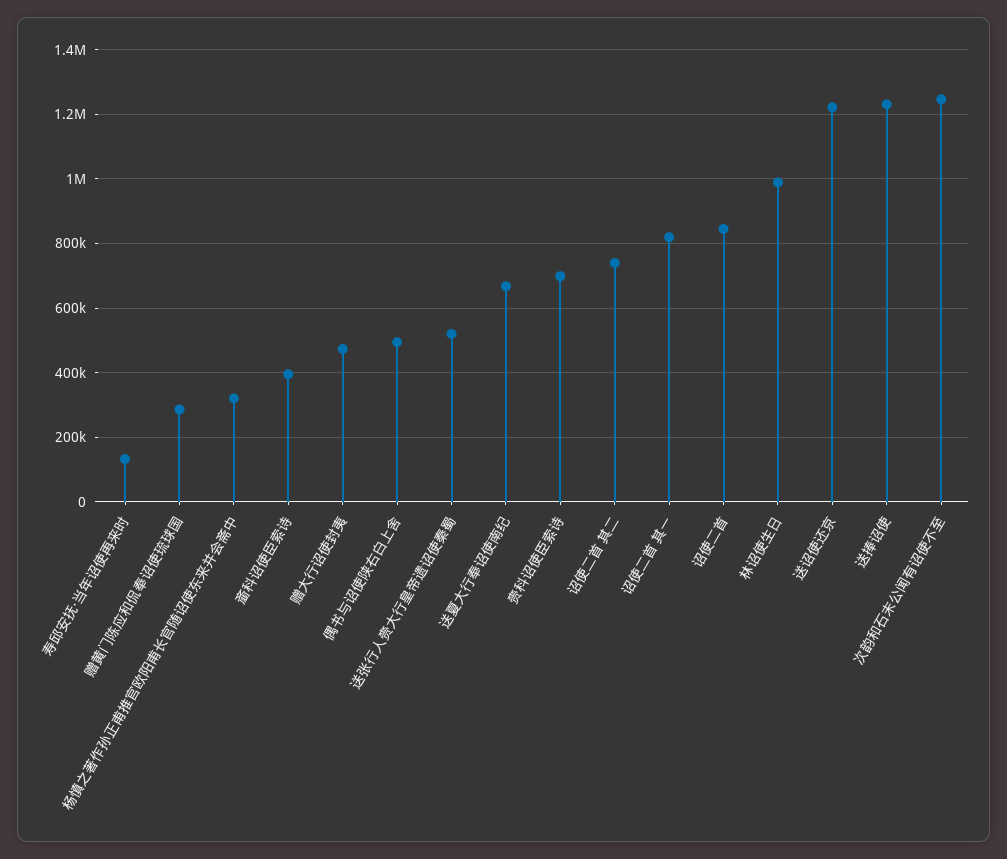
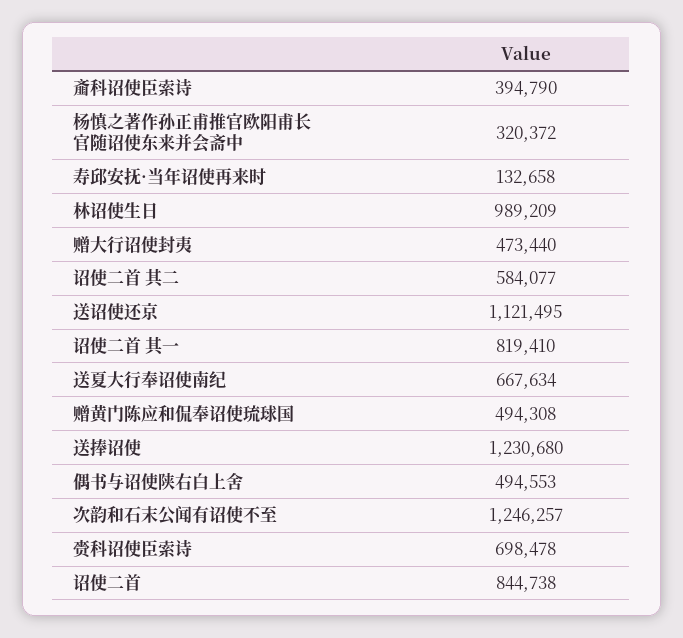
  {
    "寿邱安抚·当年诏使再来时": 132658,
-   "赠黄门陈应和侃奉诏使琉球国": 280000,
+   "赠黄门陈应和侃奉诏使琉球国": 494308,
    "杨慎之著作孙正甫推官欧阳甫长官随诏使东来并会斋中": 320372,
    "齑科诏使臣索诗": 394790,
    "赠大行诏使封夷": 473440,
    "偶书与诏使陕右白上舍": 494553,
-   "送张行人赍大行皇帝遗诏使秦蜀": 520000,
    "送夏大行奉诏使南纪": 667634,
    "赍科诏使臣索诗": 698478,
-   "诏使二首 其二": 740000,
+   "诏使二首 其二": 584077,
    "诏使二首 其一": 819410,
    "诏使二首": 844738,
    "林诏使生日": 989209,
-   "送诏使还京": 1220000,
+   "送诏使还京": 1121495,
    "送捧诏使": 1230680,
    "次韵和石末公闻有诏使不至": 1246257
  }

